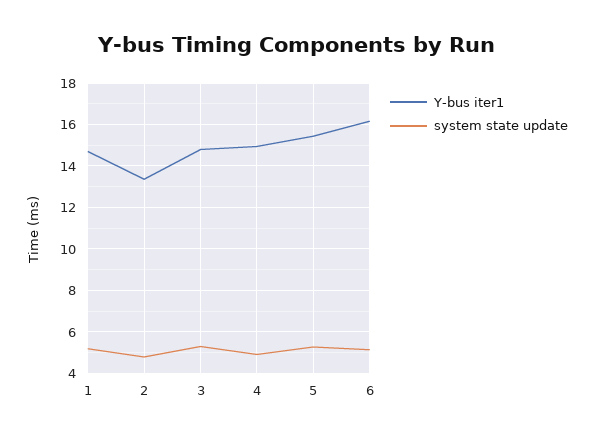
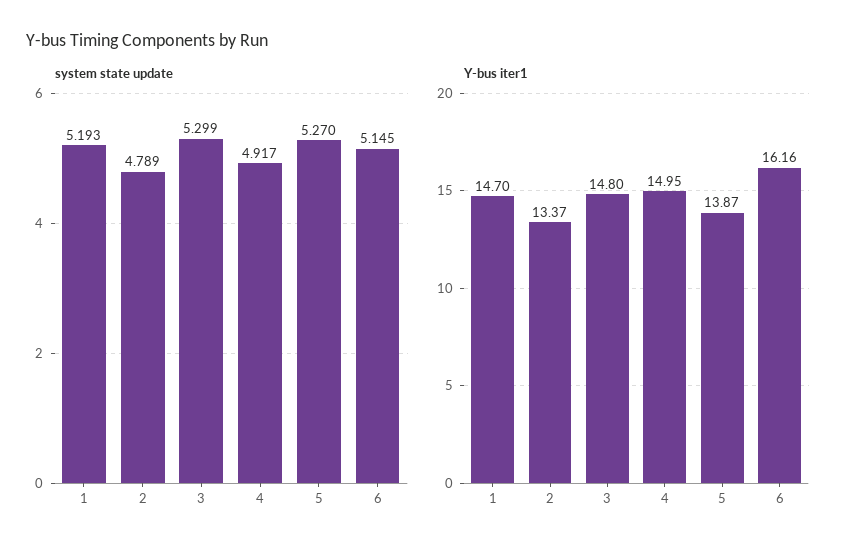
  {
    "Y-bus iter1": {
      "1": 14.7,
      "2": 13.37,
      "3": 14.8,
      "4": 14.95,
-     "5": 15.5,
+     "5": 13.87,
      "6": 16.16
    },
    "system state update": {
      "1": 5.193,
      "2": 4.789,
      "3": 5.299,
      "4": 4.917,
      "5": 5.27,
      "6": 5.145
    }
  }

